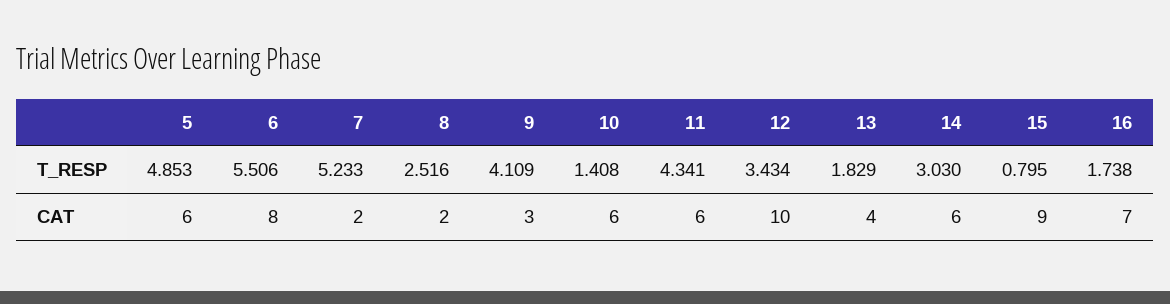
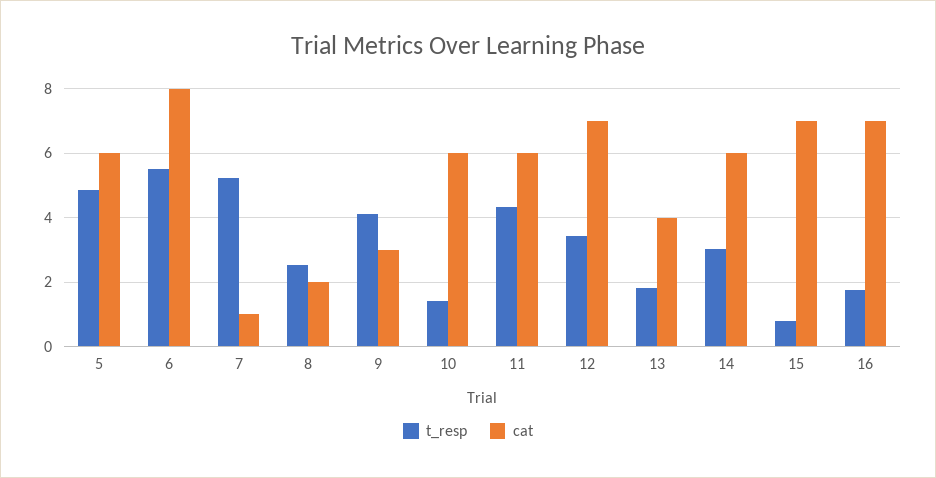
  {
    "T_RESP": {
      "5": 4.853,
      "6": 5.506,
      "7": 5.233,
      "8": 2.516,
      "9": 4.109,
      "10": 1.408,
      "11": 4.341,
      "12": 3.434,
      "13": 1.829,
      "14": 3.03,
      "15": 0.795,
      "16": 1.738
    },
    "CAT": {
      "5": 6,
      "6": 8,
-     "7": 2,
+     "7": 1,
      "8": 2,
      "9": 3,
      "10": 6,
      "11": 6,
-     "12": 10,
+     "12": 7,
      "13": 4,
      "14": 6,
-     "15": 9,
+     "15": 7,
      "16": 7
    }
  }

